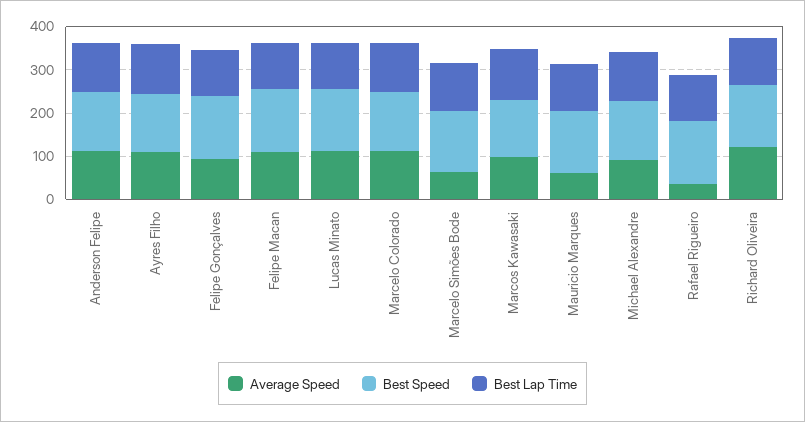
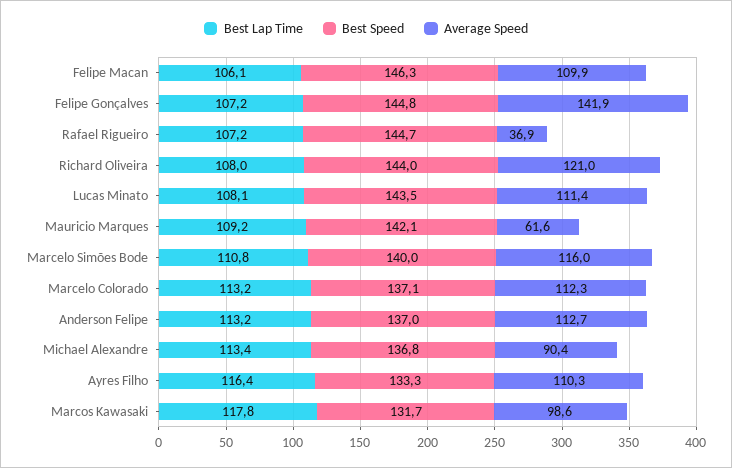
  {
    "Average Speed": {
      "Anderson Felipe": 112.7,
      "Ayres Filho": 110.3,
-     "Felipe Gonçalves": 100,
+     "Felipe Gonçalves": 141.9,
      "Felipe Macan": 109.9,
      "Lucas Minato": 111.4,
      "Marcelo Colorado": 112.3,
-     "Marcelo Simões Bode": 60,
+     "Marcelo Simões Bode": 116,
      "Marcos Kawasaki": 98.6,
      "Mauricio Marques": 61.6,
      "Michael Alexandre": 90.4,
      "Rafael Rigueiro": 36.9,
      "Richard Oliveira": 121
    },
    "Best Speed": {
      "Anderson Felipe": 137,
      "Ayres Filho": 133.3,
      "Felipe Gonçalves": 144.8,
      "Felipe Macan": 146.3,
      "Lucas Minato": 143.5,
      "Marcelo Colorado": 137.1,
      "Marcelo Simões Bode": 140,
      "Marcos Kawasaki": 131.7,
      "Mauricio Marques": 142.1,
      "Michael Alexandre": 136.8,
      "Rafael Rigueiro": 144.7,
      "Richard Oliveira": 144
    },
    "Best Lap Time": {
      "Anderson Felipe": 113.2,
      "Ayres Filho": 116.4,
      "Felipe Gonçalves": 107.2,
      "Felipe Macan": 106.1,
      "Lucas Minato": 108.1,
      "Marcelo Colorado": 113.2,
      "Marcelo Simões Bode": 110.8,
      "Marcos Kawasaki": 117.8,
      "Mauricio Marques": 109.2,
      "Michael Alexandre": 113.4,
      "Rafael Rigueiro": 107.2,
      "Richard Oliveira": 108
    }
  }

